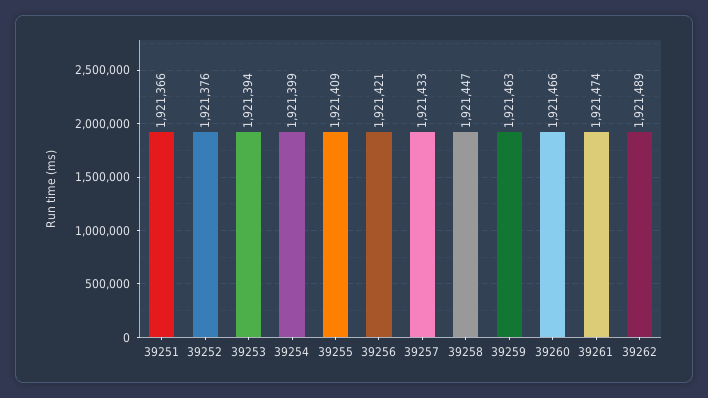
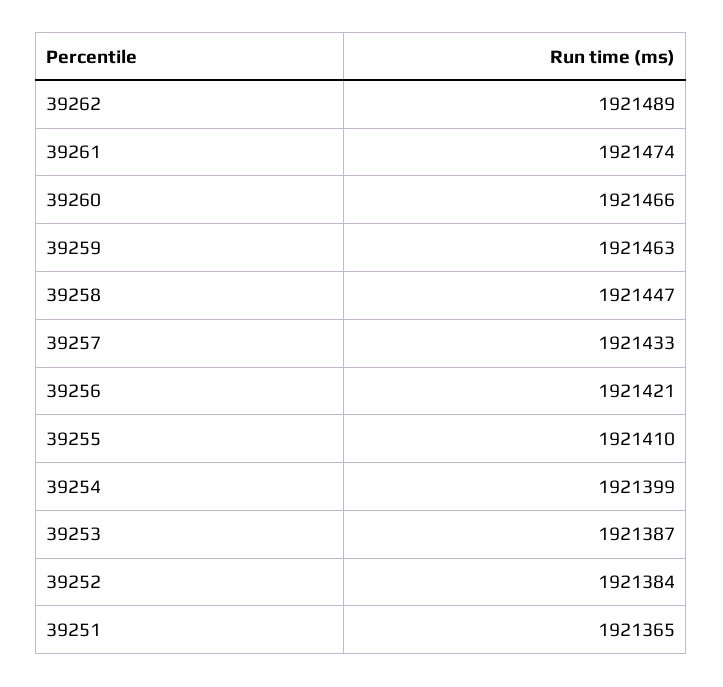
  {
-   "39251": 1921366,
+   "39251": 1921365,
-   "39252": 1921376,
+   "39252": 1921384,
-   "39253": 1921394,
+   "39253": 1921387,
    "39254": 1921399,
-   "39255": 1921409,
+   "39255": 1921410,
    "39256": 1921421,
    "39257": 1921433,
    "39258": 1921447,
    "39259": 1921463,
    "39260": 1921466,
    "39261": 1921474,
    "39262": 1921489
  }

